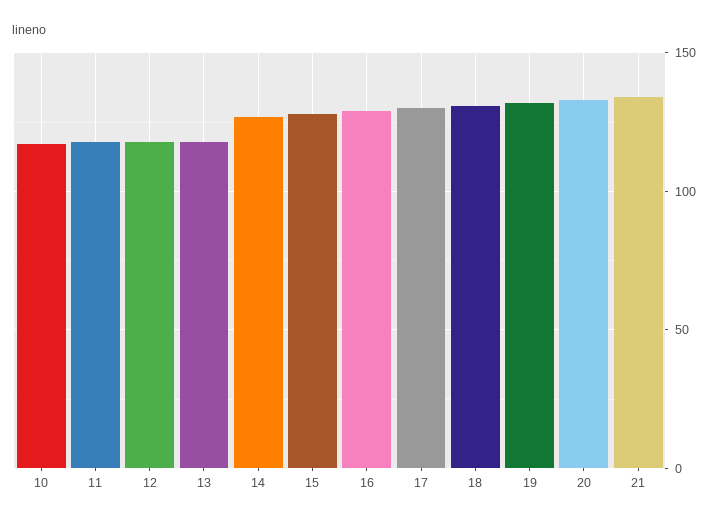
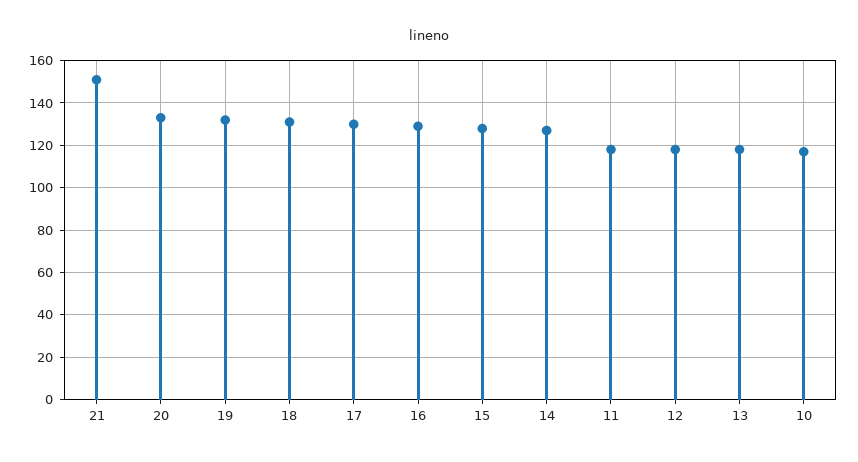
  {
    "10": 115,
    "11": 120,
    "12": 120,
    "13": 120,
    "14": 125,
    "15": 130,
    "16": 130,
    "17": 130,
    "18": 130,
    "19": 130,
    "20": 135,
-   "21": 135
+   "21": 150
  }

